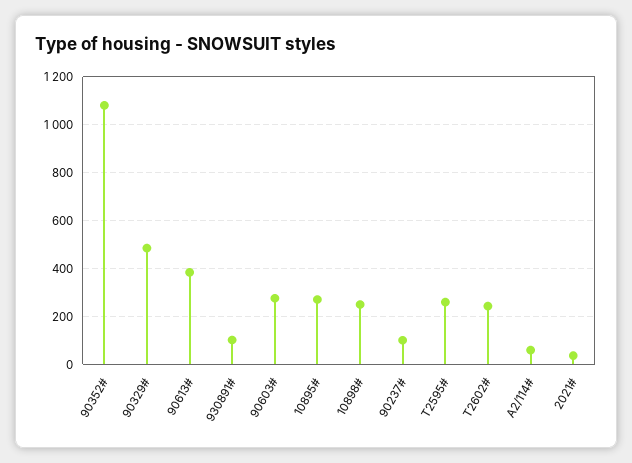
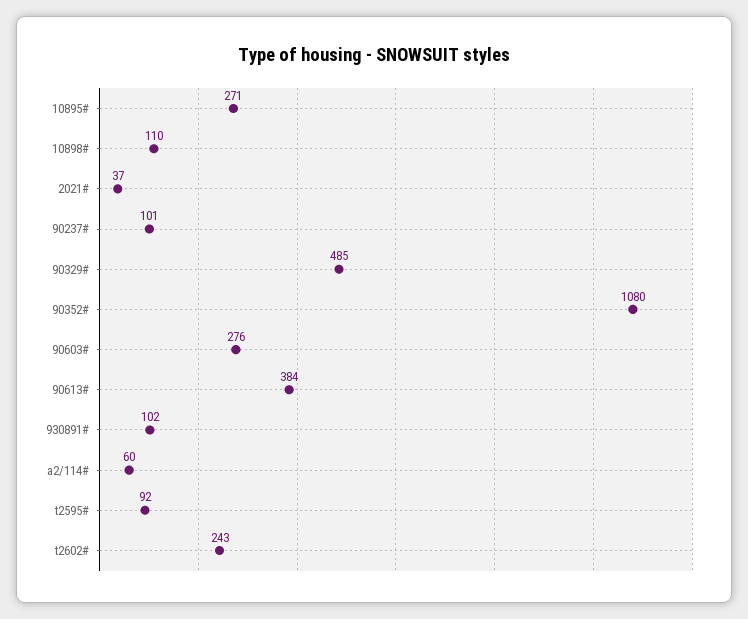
  {
    "90352#": 1080,
    "90329#": 485,
    "90613#": 384,
    "930891#": 102,
    "90603#": 276,
    "10895#": 271,
-   "10898#": 250,
+   "10898#": 110,
    "90237#": 101,
-   "T2595#": 250,
+   "T2595#": 92,
    "T2602#": 243,
    "A2/114#": 60,
    "2021#": 37
  }

